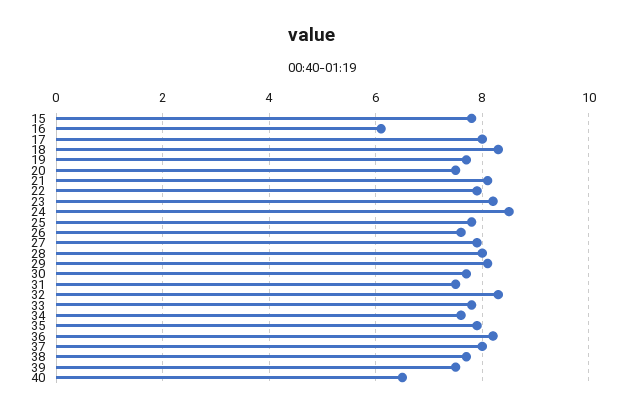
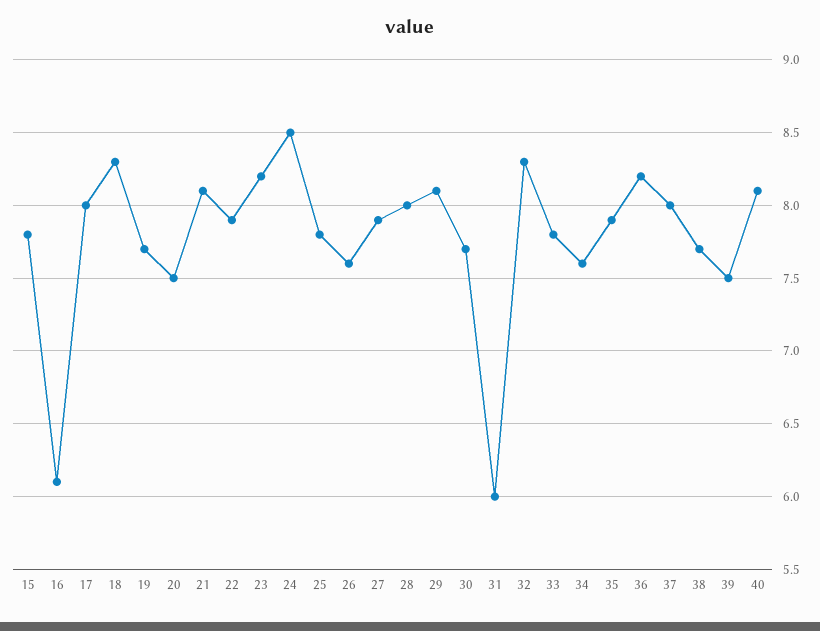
  {
    "15": 7.8,
    "16": 6.1,
    "17": 8,
    "18": 8.3,
    "19": 7.7,
    "20": 7.5,
    "21": 8.1,
    "22": 7.9,
    "23": 8.2,
    "24": 8.5,
    "25": 7.8,
    "26": 7.6,
    "27": 7.9,
    "28": 8,
    "29": 8.1,
    "30": 7.7,
-   "31": 7.5,
+   "31": 6,
    "32": 8.3,
    "33": 7.8,
    "34": 7.6,
    "35": 7.9,
    "36": 8.2,
    "37": 8,
    "38": 7.7,
    "39": 7.5,
-   "40": 6.5
+   "40": 8.1
  }

